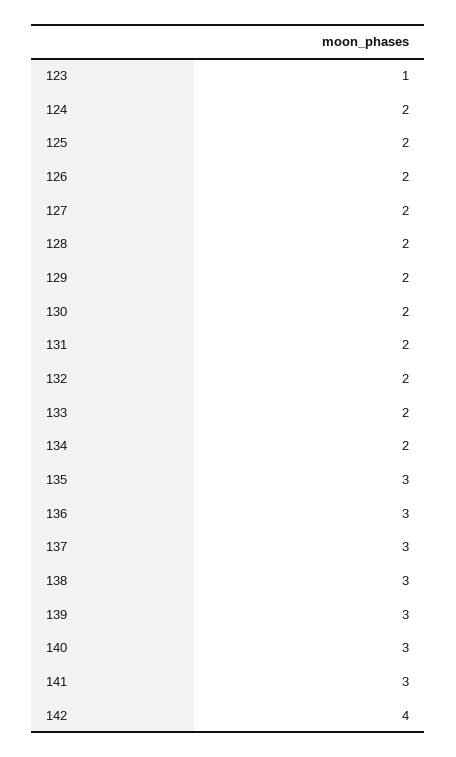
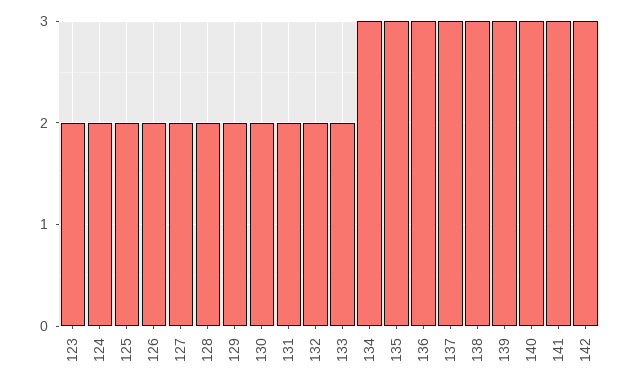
  {
-   "123": 1,
+   "123": 2,
    "124": 2,
    "125": 2,
    "126": 2,
    "127": 2,
    "128": 2,
    "129": 2,
    "130": 2,
    "131": 2,
    "132": 2,
    "133": 2,
-   "134": 2,
+   "134": 3,
    "135": 3,
    "136": 3,
    "137": 3,
    "138": 3,
    "139": 3,
    "140": 3,
    "141": 3,
-   "142": 4
+   "142": 3
  }

